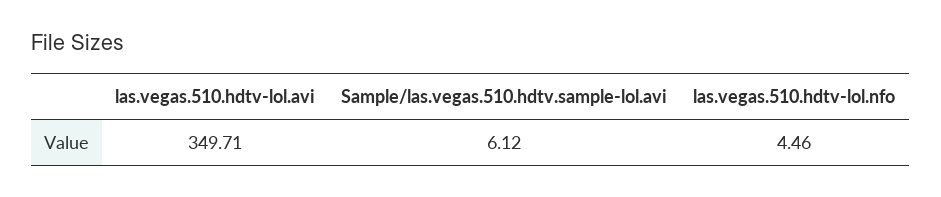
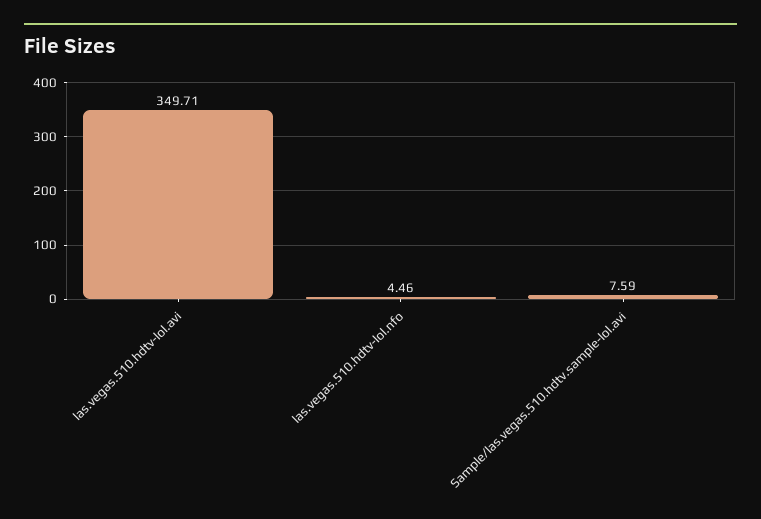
  {
    "las.vegas.510.hdtv-lol.avi": 349.71,
-   "Sample/las.vegas.510.hdtv.sample-lol.avi": 6.12,
+   "Sample/las.vegas.510.hdtv.sample-lol.avi": 7.59,
    "las.vegas.510.hdtv-lol.nfo": 4.46
  }

